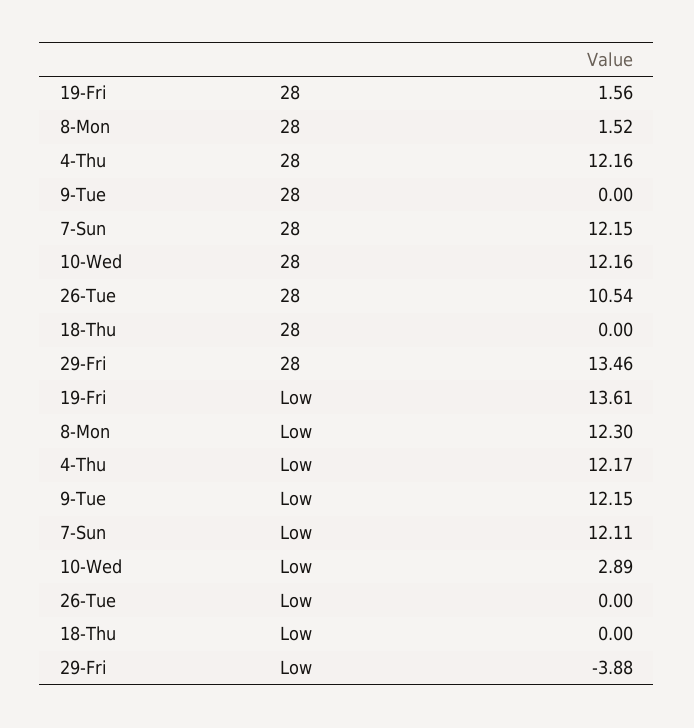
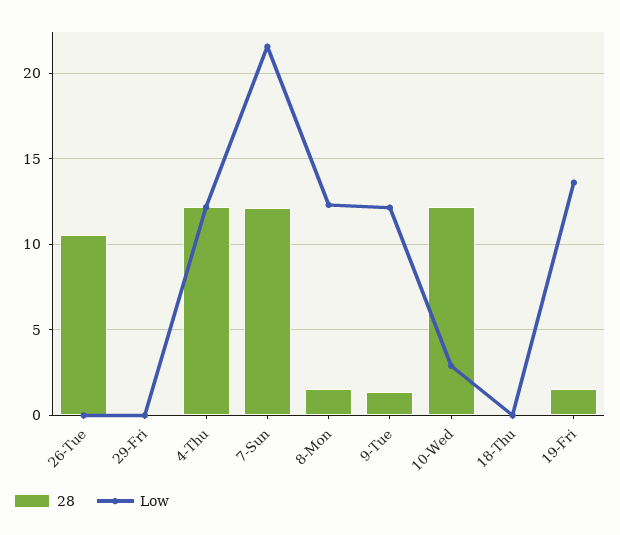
  {
    "28": {
      "19-Fri": 1.56,
      "8-Mon": 1.52,
      "4-Thu": 12.16,
-     "9-Tue": 0,
+     "9-Tue": 1.5,
      "7-Sun": 12.15,
      "10-Wed": 12.16,
      "26-Tue": 10.54,
      "18-Thu": 0,
-     "29-Fri": 13.46
+     "29-Fri": 0
    },
    "Low": {
      "19-Fri": 13.61,
      "8-Mon": 12.3,
      "4-Thu": 12.17,
      "9-Tue": 12.15,
-     "7-Sun": 12.11,
+     "7-Sun": 21.5,
      "10-Wed": 2.89,
      "26-Tue": 0,
      "18-Thu": 0,
-     "29-Fri": -3.88
+     "29-Fri": 0
    }
  }

